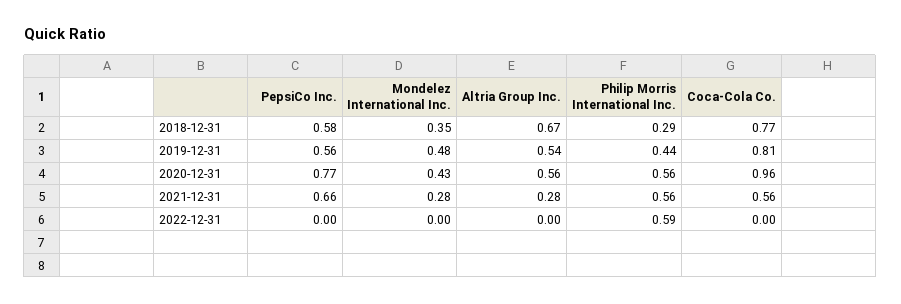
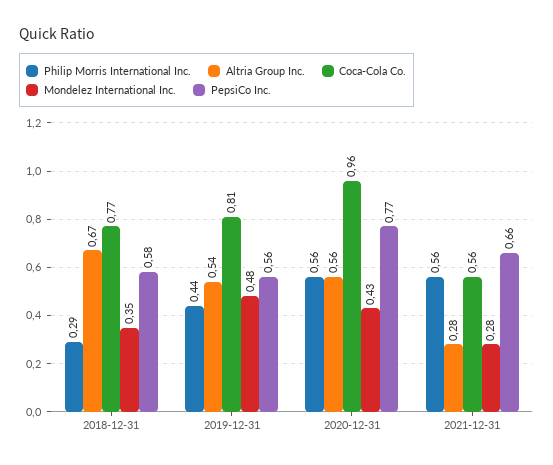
  {
    "PepsiCo Inc.": {
      "2018-12-31": 0.58,
      "2019-12-31": 0.56,
      "2020-12-31": 0.77,
-     "2021-12-31": 0.66,
+     "2021-12-31": 0.66
-     "2022-12-31": 0
    },
    "Mondelez International Inc.": {
      "2018-12-31": 0.35,
      "2019-12-31": 0.48,
      "2020-12-31": 0.43,
-     "2021-12-31": 0.28,
+     "2021-12-31": 0.28
-     "2022-12-31": 0
    },
    "Altria Group Inc.": {
      "2018-12-31": 0.67,
      "2019-12-31": 0.54,
      "2020-12-31": 0.56,
-     "2021-12-31": 0.28,
+     "2021-12-31": 0.28
-     "2022-12-31": 0
    },
    "Philip Morris International Inc.": {
      "2018-12-31": 0.29,
      "2019-12-31": 0.44,
      "2020-12-31": 0.56,
-     "2021-12-31": 0.56,
+     "2021-12-31": 0.56
-     "2022-12-31": 0.59
    },
    "Coca-Cola Co.": {
      "2018-12-31": 0.77,
      "2019-12-31": 0.81,
      "2020-12-31": 0.96,
-     "2021-12-31": 0.56,
+     "2021-12-31": 0.56
-     "2022-12-31": 0
    }
  }

